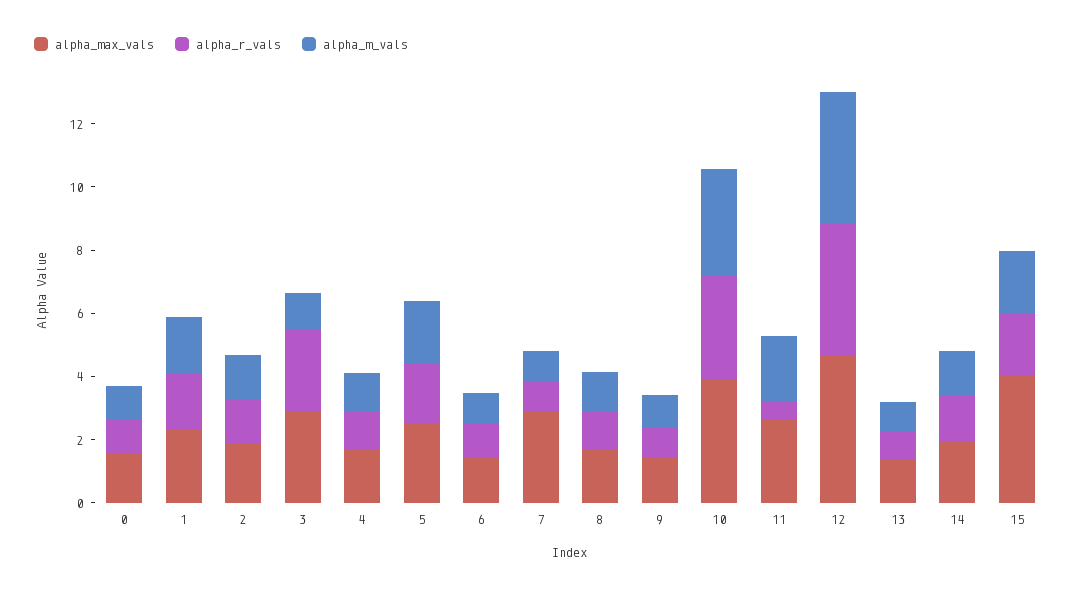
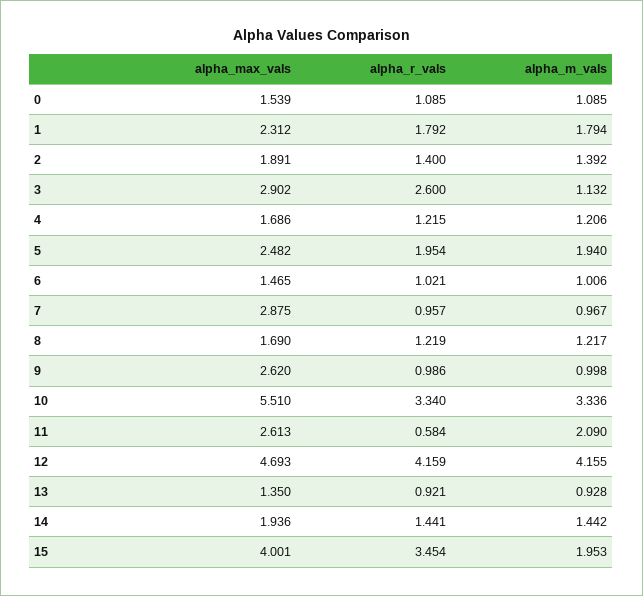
  {
    "alpha_max_vals": {
      "0": 1.539,
      "1": 2.312,
      "2": 1.891,
      "3": 2.902,
      "4": 1.686,
      "5": 2.482,
      "6": 1.465,
      "7": 2.875,
      "8": 1.69,
-     "9": 1.5,
+     "9": 2.62,
-     "10": 4,
+     "10": 5.51,
      "11": 2.613,
      "12": 4.693,
      "13": 1.35,
      "14": 1.936,
      "15": 4.001
    },
    "alpha_r_vals": {
      "0": 1.085,
      "1": 1.792,
      "2": 1.4,
      "3": 2.6,
      "4": 1.215,
      "5": 1.954,
      "6": 1.021,
      "7": 0.957,
      "8": 1.219,
      "9": 0.986,
      "10": 3.34,
      "11": 0.584,
      "12": 4.159,
      "13": 0.921,
      "14": 1.441,
-     "15": 2
+     "15": 3.454
    },
    "alpha_m_vals": {
      "0": 1.085,
      "1": 1.794,
      "2": 1.392,
      "3": 1.132,
      "4": 1.206,
      "5": 1.94,
      "6": 1.006,
      "7": 0.967,
      "8": 1.217,
      "9": 0.998,
      "10": 3.336,
      "11": 2.09,
      "12": 4.155,
      "13": 0.928,
      "14": 1.442,
      "15": 1.953
    }
  }

